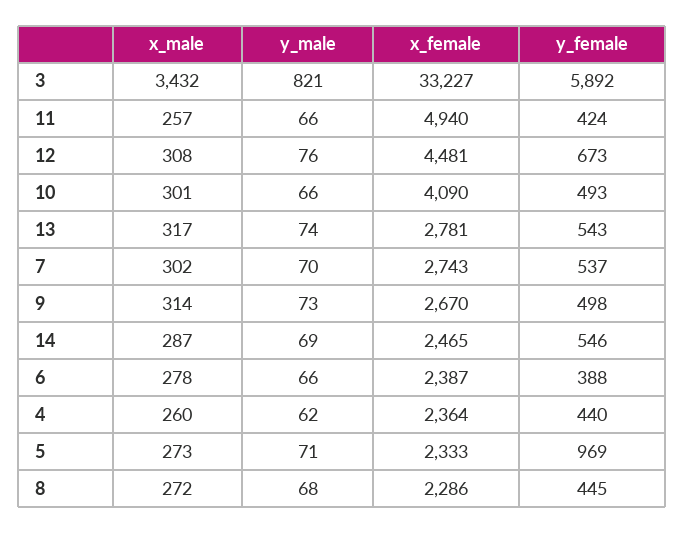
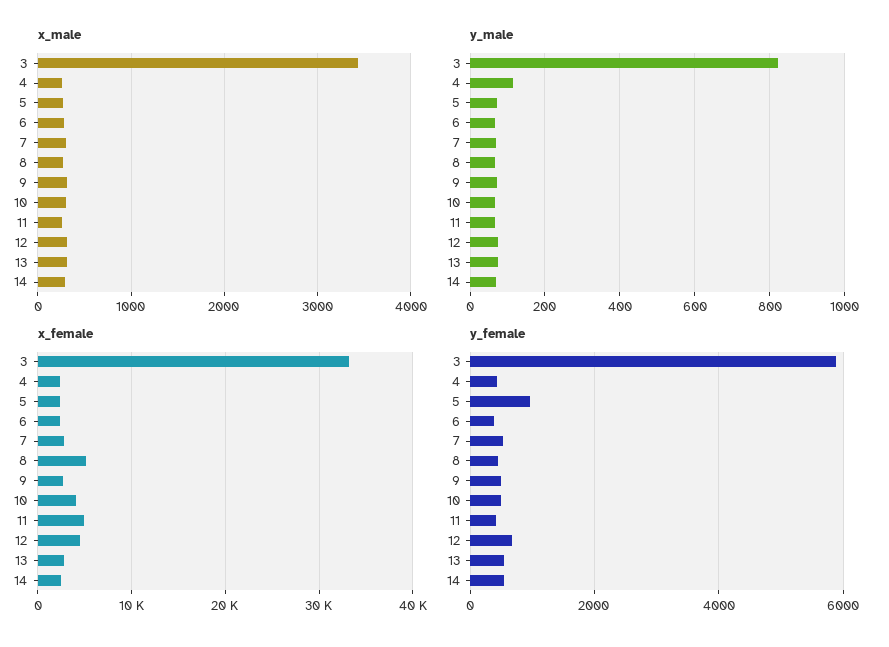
  {
    "x_male": {
      "3": 3432,
      "11": 257,
      "12": 308,
      "10": 301,
      "13": 317,
      "7": 302,
      "9": 314,
      "14": 287,
      "6": 278,
      "4": 260,
      "5": 273,
      "8": 272
    },
    "y_male": {
      "3": 821,
      "11": 66,
      "12": 76,
      "10": 66,
      "13": 74,
      "7": 70,
      "9": 73,
      "14": 69,
      "6": 66,
-     "4": 62,
+     "4": 120,
      "5": 71,
      "8": 68
    },
    "x_female": {
      "3": 33227,
      "11": 4940,
      "12": 4481,
      "10": 4090,
      "13": 2781,
      "7": 2743,
      "9": 2670,
      "14": 2465,
      "6": 2387,
      "4": 2364,
      "5": 2333,
-     "8": 2286
+     "8": 5000
    },
    "y_female": {
      "3": 5892,
      "11": 424,
      "12": 673,
      "10": 493,
      "13": 543,
      "7": 537,
      "9": 498,
      "14": 546,
      "6": 388,
      "4": 440,
      "5": 969,
      "8": 445
    }
  }

